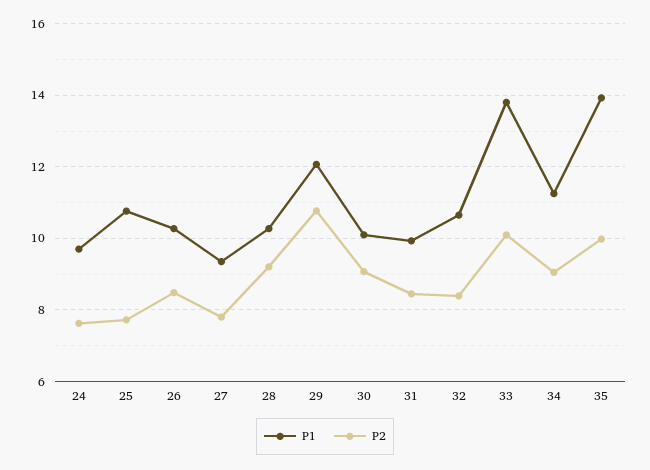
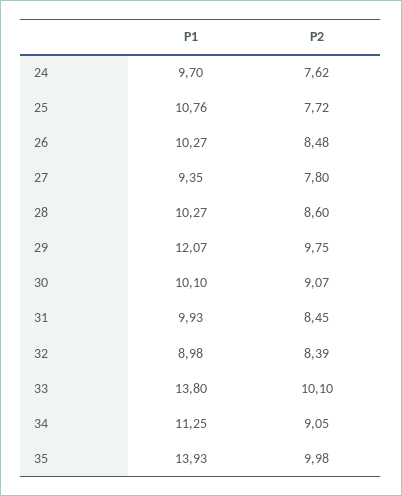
  {
    "P1": {
      "24": 9.7,
      "25": 10.76,
      "26": 10.27,
      "27": 9.35,
      "28": 10.27,
      "29": 12.07,
      "30": 10.1,
      "31": 9.93,
-     "32": 10.6,
+     "32": 8.98,
      "33": 13.8,
      "34": 11.25,
      "35": 13.93
    },
    "P2": {
      "24": 7.62,
      "25": 7.72,
      "26": 8.48,
      "27": 7.8,
-     "28": 9.2,
+     "28": 8.6,
-     "29": 10.8,
+     "29": 9.75,
      "30": 9.07,
      "31": 8.45,
      "32": 8.39,
      "33": 10.1,
      "34": 9.05,
      "35": 9.98
    }
  }

